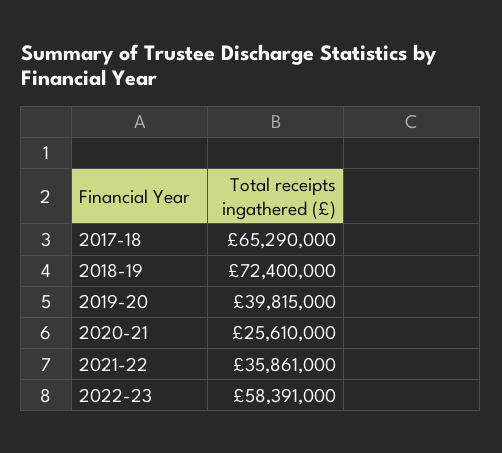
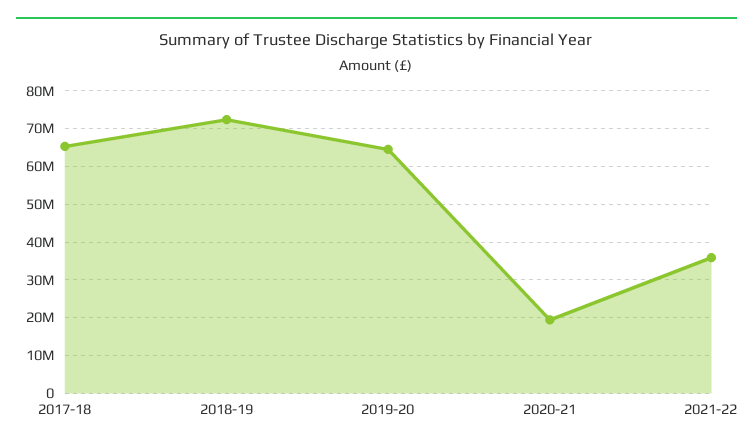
  {
    "2017-18": 65290000,
    "2018-19": 72400000,
-   "2019-20": 39815000,
+   "2019-20": 64000000,
-   "2020-21": 25610000,
+   "2020-21": 20000000,
-   "2021-22": 35861000,
+   "2021-22": 35861000
-   "2022-23": 58391000
  }

